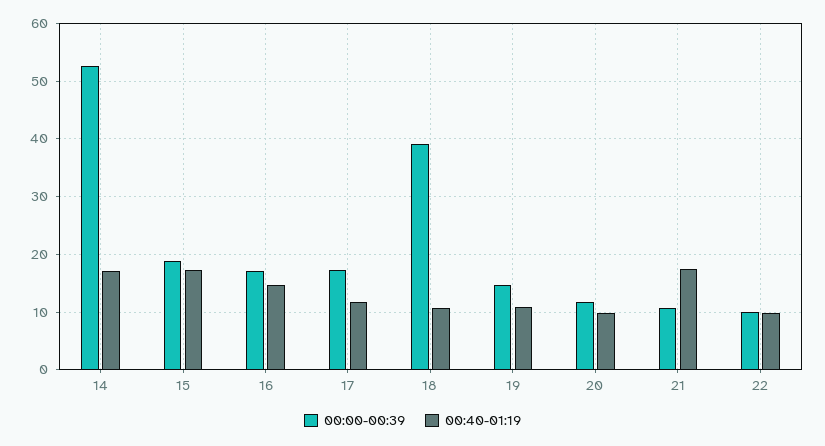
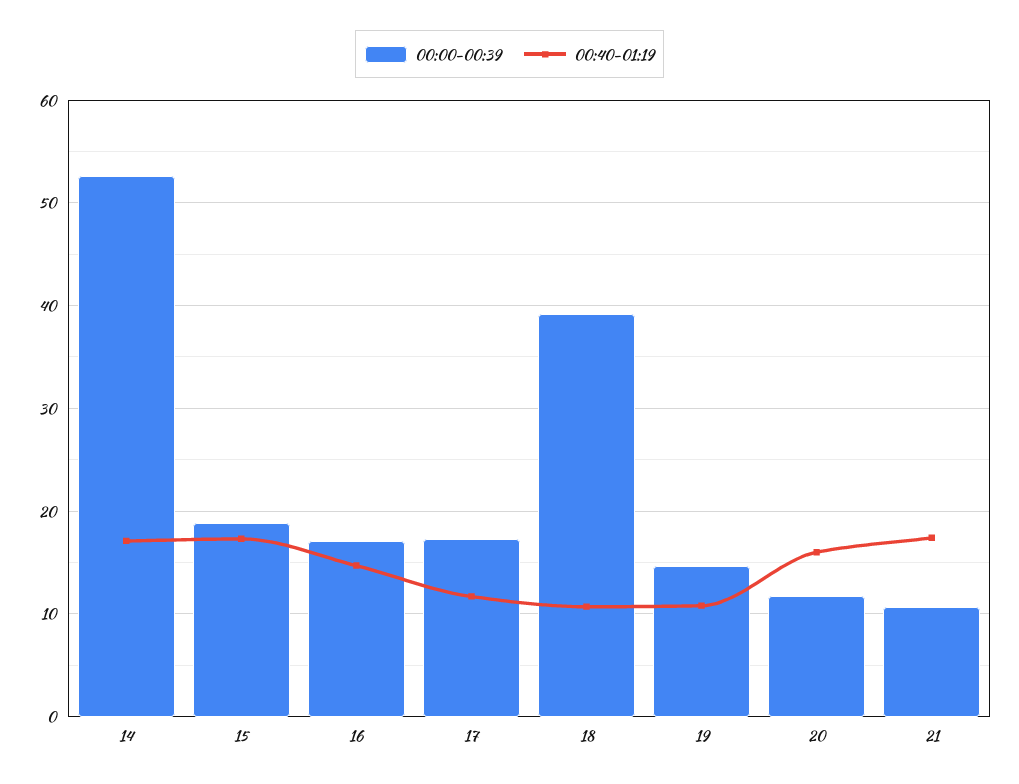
  {
    "00:00-00:39": {
      "14": 53,
      "15": 19,
      "16": 17,
      "17": 17,
      "18": 39,
      "19": 15,
      "20": 12,
-     "21": 11,
+     "21": 11
-     "22": 10
    },
    "00:40-01:19": {
      "14": 17,
      "15": 17,
      "16": 15,
      "17": 12,
      "18": 11,
      "19": 11,
-     "20": 10,
+     "20": 16,
-     "21": 17,
+     "21": 17
-     "22": 10
    }
  }

